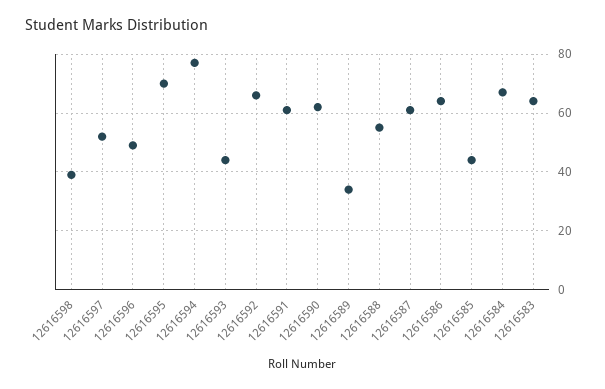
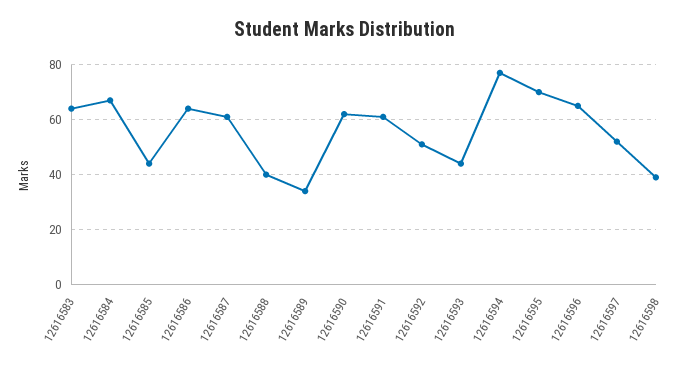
  {
    "12616598": 40,
    "12616597": 50,
-   "12616596": 50,
+   "12616596": 65,
    "12616595": 70,
    "12616594": 75,
    "12616593": 45,
-   "12616592": 65,
+   "12616592": 50,
    "12616591": 60,
    "12616590": 60,
    "12616589": 35,
-   "12616588": 55,
+   "12616588": 40,
    "12616587": 60,
    "12616586": 65,
    "12616585": 45,
    "12616584": 65,
    "12616583": 65
  }

